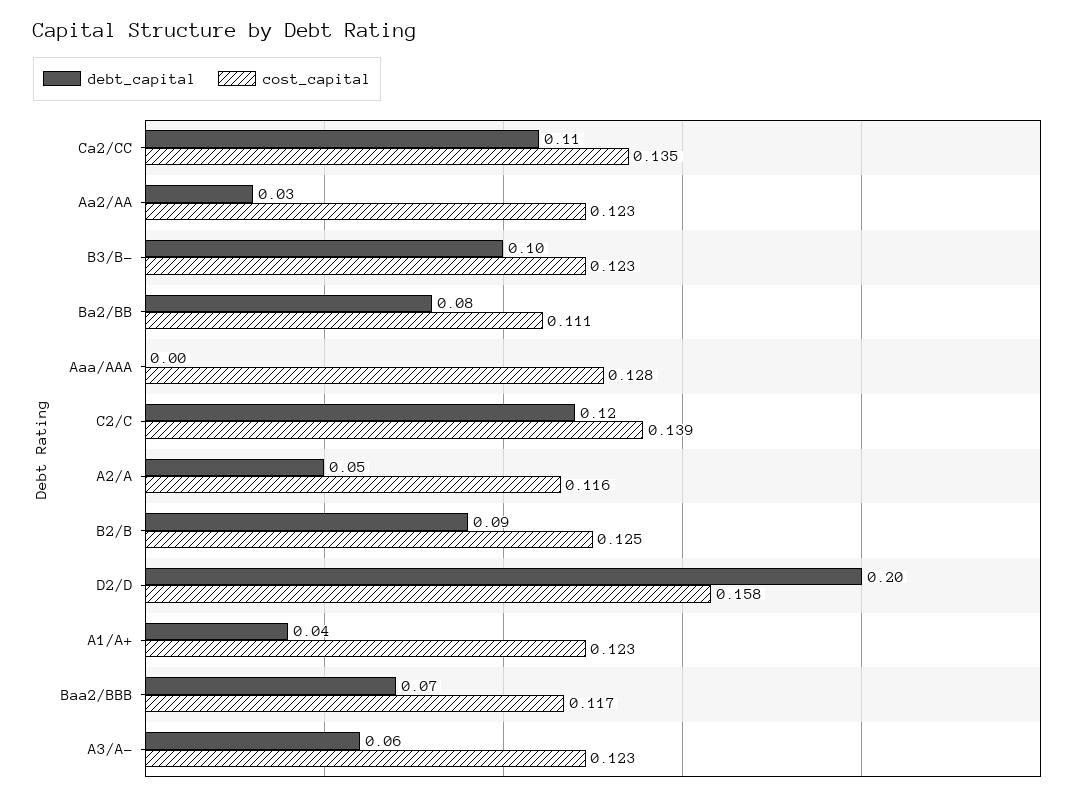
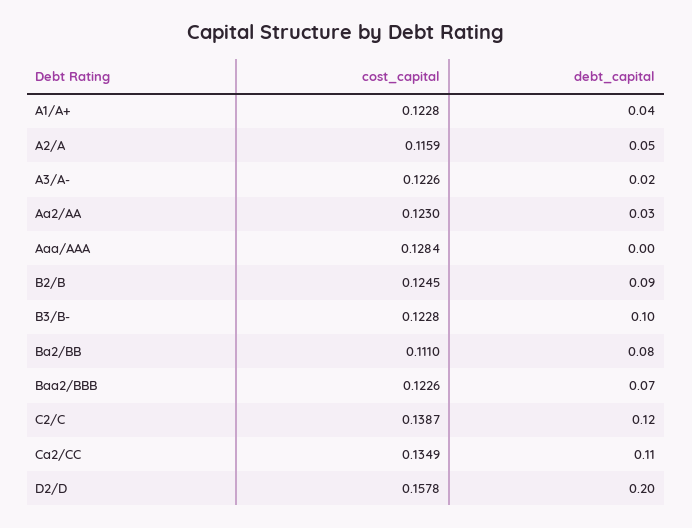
  {
    "debt_capital": {
      "Ca2/CC": 0.11,
      "Aa2/AA": 0.03,
      "B3/B-": 0.1,
      "Ba2/BB": 0.08,
      "Aaa/AAA": 0,
      "C2/C": 0.12,
      "A2/A": 0.05,
      "B2/B": 0.09,
      "D2/D": 0.2,
      "A1/A+": 0.04,
      "Baa2/BBB": 0.07,
-     "A3/A-": 0.06
+     "A3/A-": 0.02
    },
    "cost_capital": {
      "Ca2/CC": 0.1349,
      "Aa2/AA": 0.123,
      "B3/B-": 0.1228,
      "Ba2/BB": 0.111,
      "Aaa/AAA": 0.1284,
      "C2/C": 0.1387,
      "A2/A": 0.1159,
      "B2/B": 0.1245,
      "D2/D": 0.1578,
      "A1/A+": 0.1228,
-     "Baa2/BBB": 0.117,
+     "Baa2/BBB": 0.1226,
      "A3/A-": 0.1226
    }
  }

